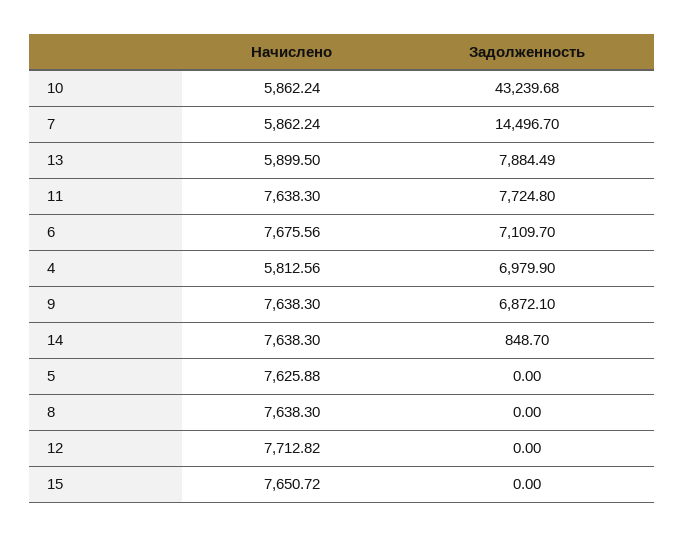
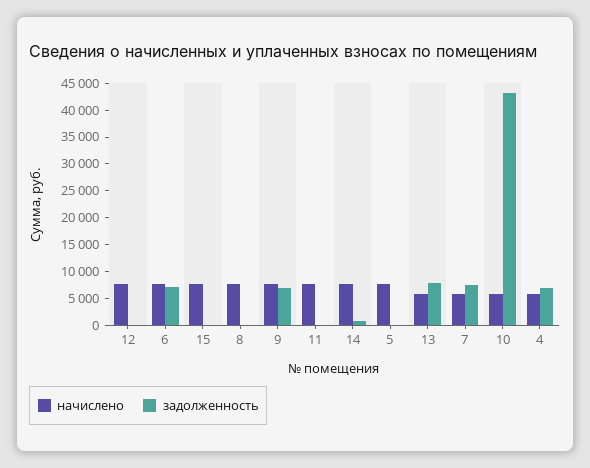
  {
    "Начислено": {
      "10": 5862.24,
      "7": 5862.24,
      "13": 5899.5,
      "11": 7638.3,
      "6": 7675.56,
      "4": 5812.56,
      "9": 7638.3,
      "14": 7638.3,
      "5": 7625.88,
      "8": 7638.3,
      "12": 7712.82,
      "15": 7650.72
    },
    "Задолженность": {
      "10": 43239.68,
-     "7": 14496.7,
+     "7": 7500,
      "13": 7884.49,
-     "11": 7724.8,
+     "11": 0,
      "6": 7109.7,
      "4": 6979.9,
      "9": 6872.1,
      "14": 848.7,
      "5": 0,
      "8": 0,
      "12": 0,
      "15": 0
    }
  }

